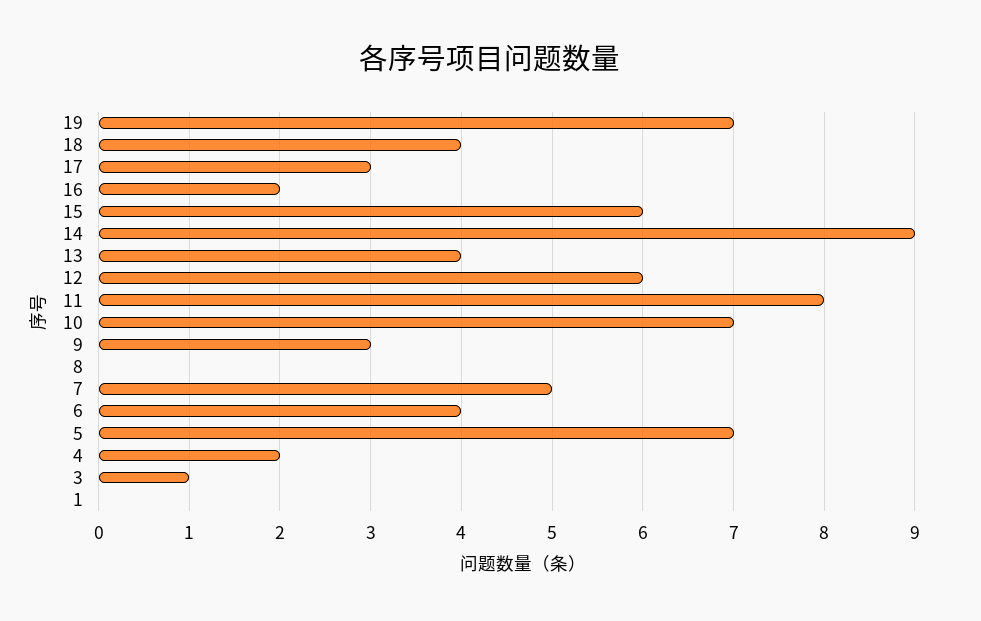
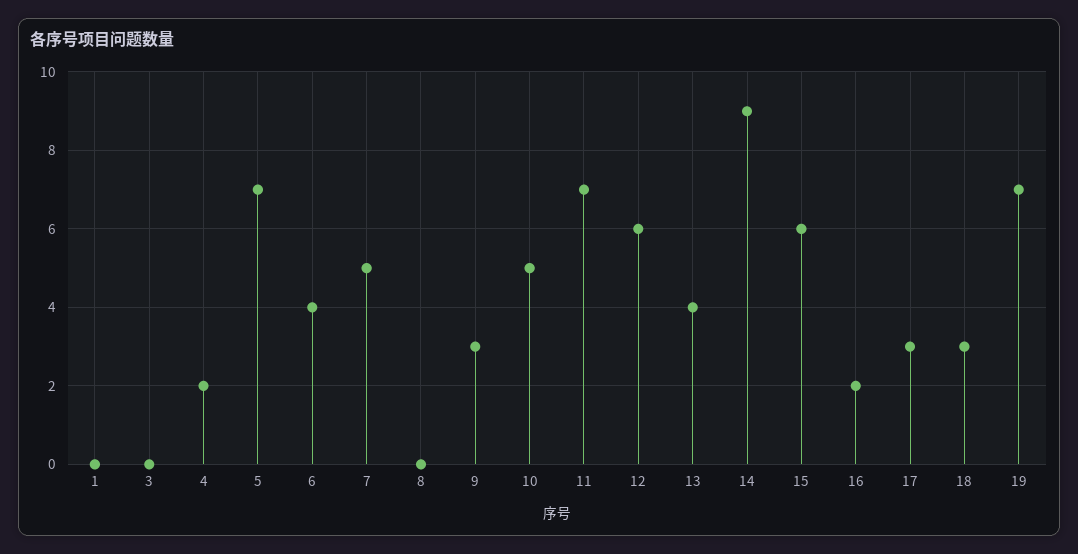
  {
    "19": 7,
-   "18": 4,
+   "18": 3,
    "17": 3,
    "16": 2,
    "15": 6,
    "14": 9,
    "13": 4,
    "12": 6,
-   "11": 8,
+   "11": 7,
-   "10": 7,
+   "10": 5,
    "9": 3,
    "8": 0,
    "7": 5,
    "6": 4,
    "5": 7,
    "4": 2,
-   "3": 1,
+   "3": 0,
    "1": 0
  }

